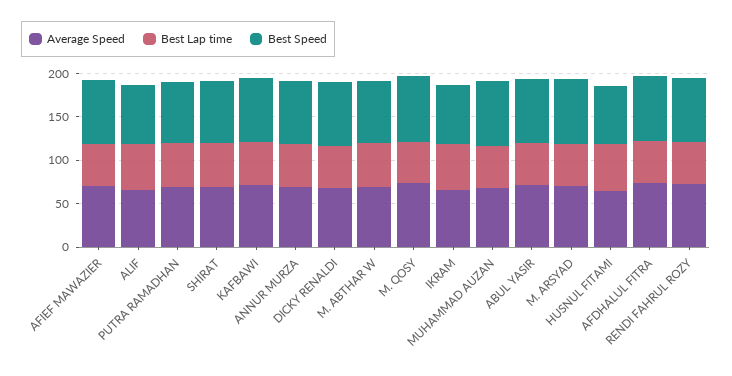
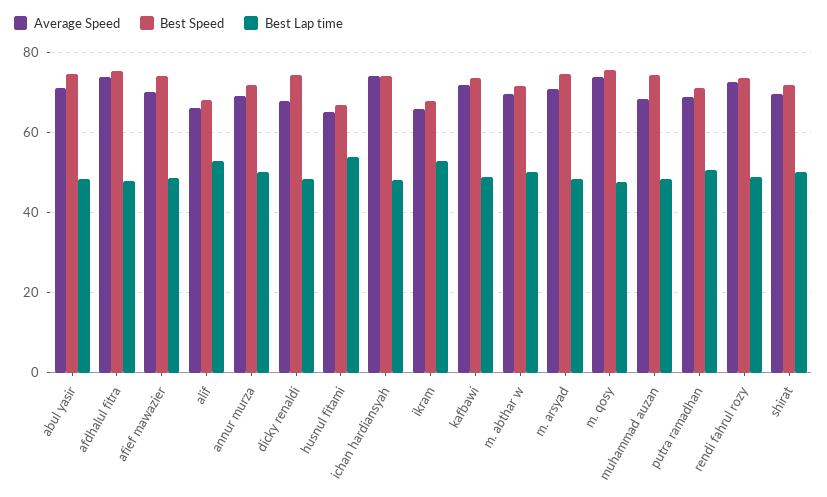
  {
    "Average Speed": {
      "AFIEF MAWAZIER": 70,
      "ALIF": 66,
      "PUTRA RAMADHAN": 68,
      "SHIRAT": 70,
      "KAFBAWI": 72,
      "ANNUR MURZA": 68,
      "DICKY RENALDI": 68,
      "M. ABTHAR W": 70,
      "M. QOSY": 74,
      "IKRAM": 66,
      "MUHAMMAD AUZAN": 68,
      "ABUL YASIR": 72,
      "M. ARSYAD": 70,
      "HUSNUL FITAMI": 66,
      "AFDHALUL FITRA": 74,
-     "RENDI FAHRUL ROZY": 72
+     "RENDI FAHRUL ROZY": 72,
+     "ichan hardiansyah": 74
    },
    "Best Lap time": {
      "AFIEF MAWAZIER": 48,
      "ALIF": 52,
      "PUTRA RAMADHAN": 50,
      "SHIRAT": 50,
      "KAFBAWI": 48,
      "ANNUR MURZA": 50,
      "DICKY RENALDI": 48,
      "M. ABTHAR W": 50,
      "M. QOSY": 48,
      "IKRAM": 52,
      "MUHAMMAD AUZAN": 48,
      "ABUL YASIR": 48,
      "M. ARSYAD": 48,
      "HUSNUL FITAMI": 54,
      "AFDHALUL FITRA": 48,
-     "RENDI FAHRUL ROZY": 48
+     "RENDI FAHRUL ROZY": 48,
+     "ichan hardiansyah": 48
    },
    "Best Speed": {
      "AFIEF MAWAZIER": 74,
      "ALIF": 68,
      "PUTRA RAMADHAN": 72,
      "SHIRAT": 72,
      "KAFBAWI": 74,
      "ANNUR MURZA": 72,
      "DICKY RENALDI": 74,
      "M. ABTHAR W": 72,
      "M. QOSY": 76,
      "IKRAM": 68,
      "MUHAMMAD AUZAN": 74,
      "ABUL YASIR": 74,
      "M. ARSYAD": 74,
      "HUSNUL FITAMI": 66,
      "AFDHALUL FITRA": 76,
-     "RENDI FAHRUL ROZY": 74
+     "RENDI FAHRUL ROZY": 74,
+     "ichan hardiansyah": 74
    }
  }

